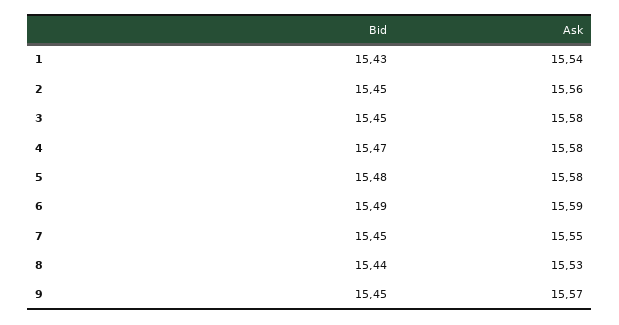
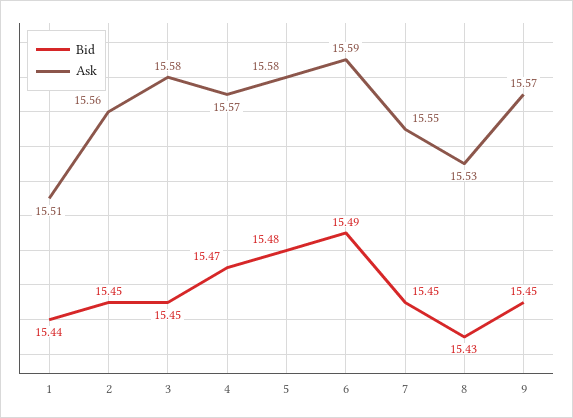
  {
    "Bid": {
-     "1": 15.43,
+     "1": 15.44,
      "2": 15.45,
      "3": 15.45,
      "4": 15.47,
      "5": 15.48,
      "6": 15.49,
      "7": 15.45,
-     "8": 15.44,
+     "8": 15.43,
      "9": 15.45
    },
    "Ask": {
-     "1": 15.54,
+     "1": 15.51,
      "2": 15.56,
      "3": 15.58,
-     "4": 15.58,
+     "4": 15.57,
      "5": 15.58,
      "6": 15.59,
      "7": 15.55,
      "8": 15.53,
      "9": 15.57
    }
  }

